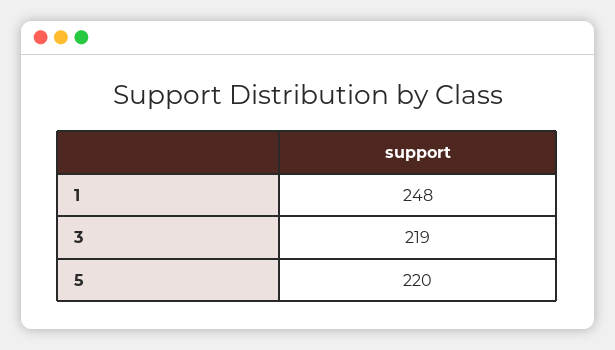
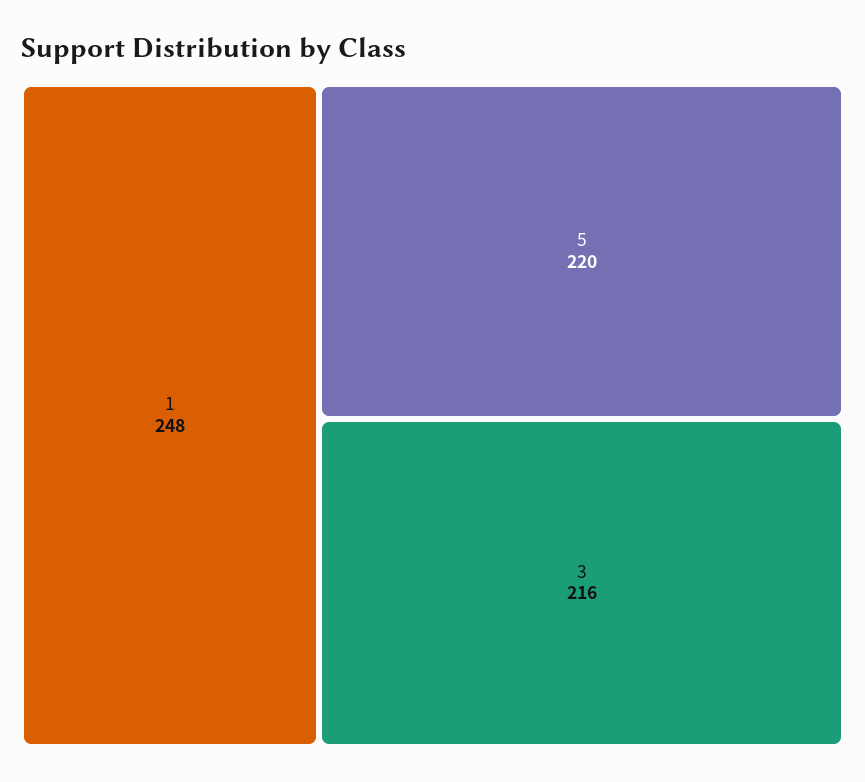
  {
    "1": 248,
-   "3": 219,
+   "3": 216,
    "5": 220
  }

